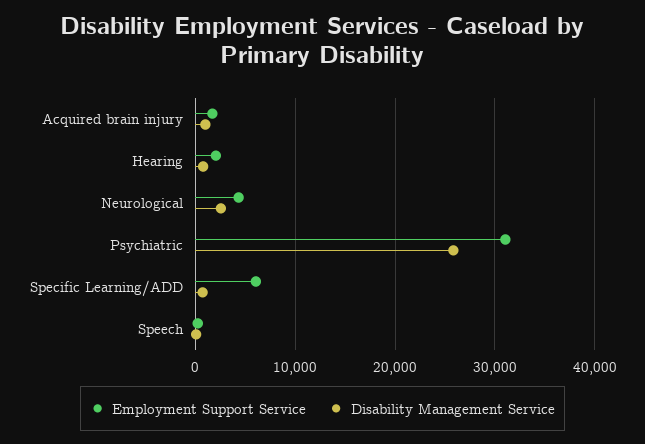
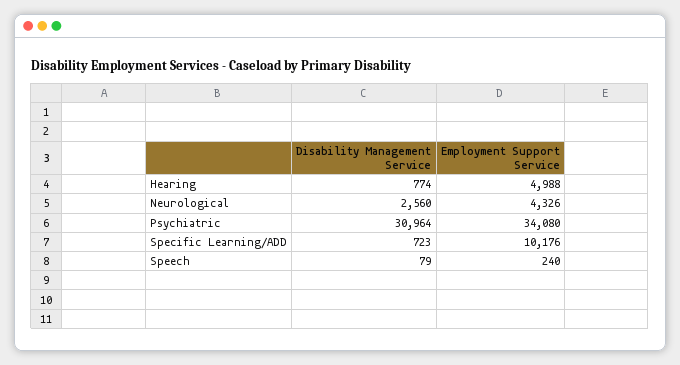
  {
    "Employment Support Service": {
-     "Acquired brain injury": 2000,
-     "Hearing": 2000,
+     "Hearing": 4988,
      "Neurological": 4326,
-     "Psychiatric": 31000,
+     "Psychiatric": 34080,
-     "Specific Learning/ADD": 6000,
+     "Specific Learning/ADD": 10176,
      "Speech": 240
    },
    "Disability Management Service": {
-     "Acquired brain injury": 1000,
      "Hearing": 774,
      "Neurological": 2560,
-     "Psychiatric": 26000,
+     "Psychiatric": 30964,
      "Specific Learning/ADD": 723,
      "Speech": 79
    }
  }

